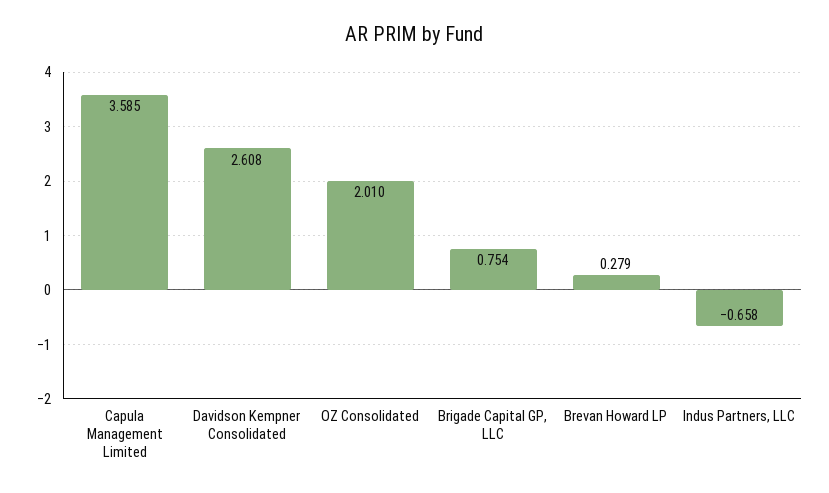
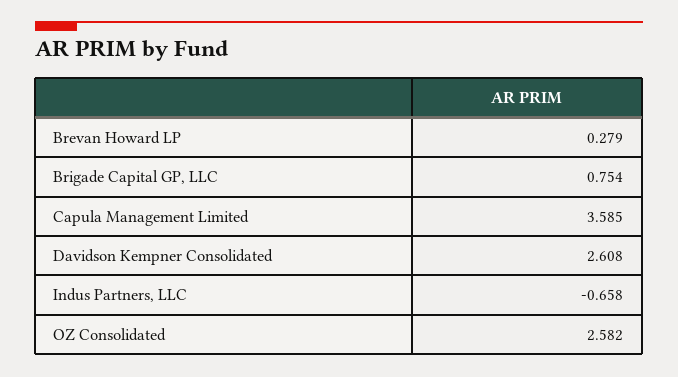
  {
    "Capula Management Limited": 3.585,
    "Davidson Kempner Consolidated": 2.608,
-   "OZ Consolidated": 2.01,
+   "OZ Consolidated": 2.582,
    "Brigade Capital GP, LLC": 0.754,
    "Brevan Howard LP": 0.279,
    "Indus Partners, LLC": -0.658
  }

